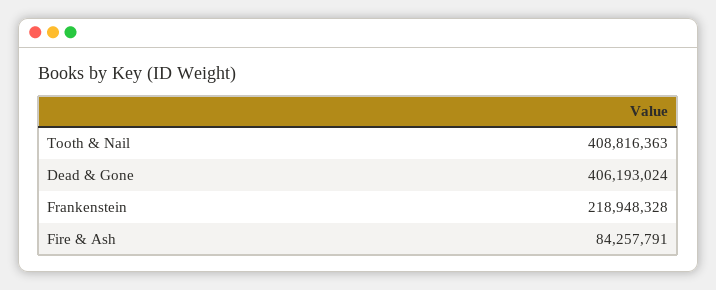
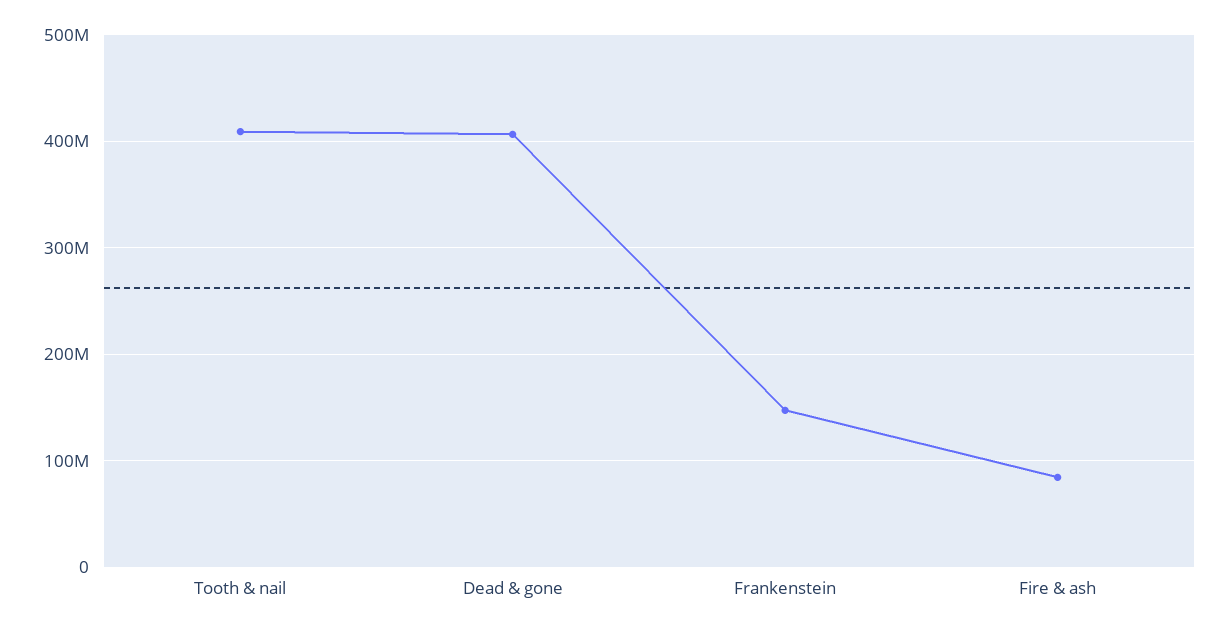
  {
    "Tooth & Nail": 408816363,
    "Dead & Gone": 406193024,
-   "Frankenstein": 218948328,
+   "Frankenstein": 150000000,
    "Fire & Ash": 84257791
  }

